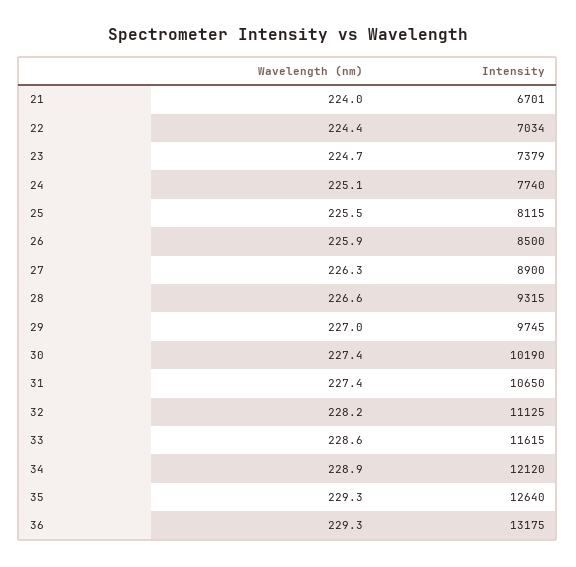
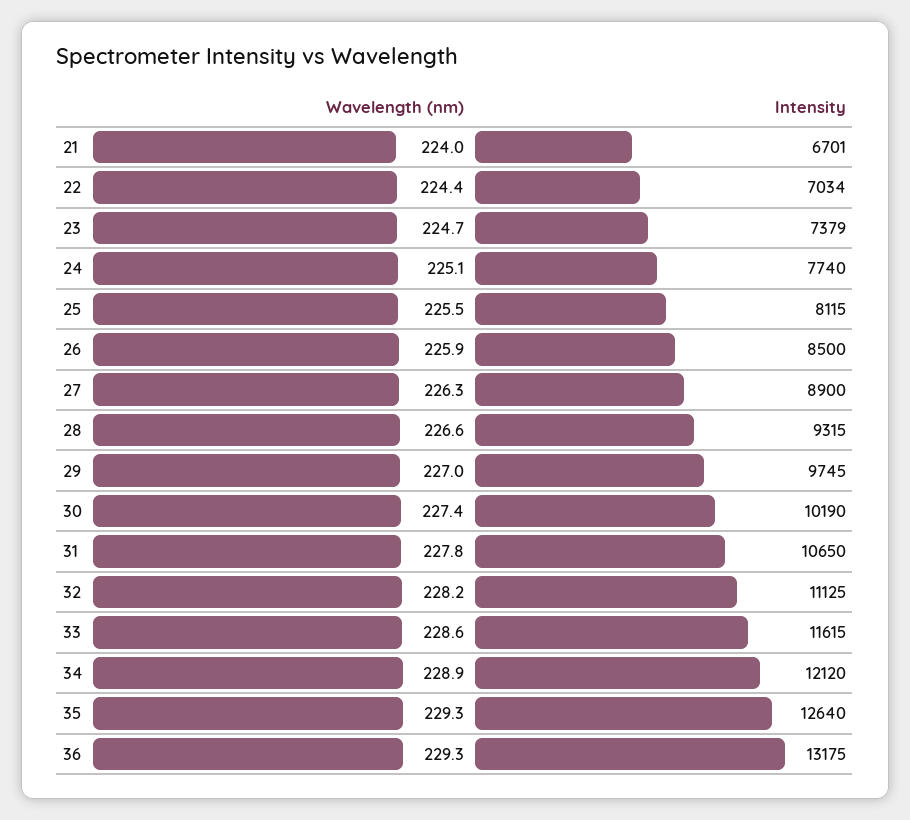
  {
    "Wavelength (nm)": {
      "21": 224,
      "22": 224.4,
      "23": 224.7,
      "24": 225.1,
      "25": 225.5,
      "26": 225.9,
      "27": 226.3,
      "28": 226.6,
      "29": 227,
      "30": 227.4,
-     "31": 227.4,
+     "31": 227.8,
      "32": 228.2,
      "33": 228.6,
      "34": 228.9,
      "35": 229.3,
      "36": 229.3
    },
    "Intensity": {
      "21": 6701,
      "22": 7034,
      "23": 7379,
      "24": 7740,
      "25": 8115,
      "26": 8500,
      "27": 8900,
      "28": 9315,
      "29": 9745,
      "30": 10190,
      "31": 10650,
      "32": 11125,
      "33": 11615,
      "34": 12120,
      "35": 12640,
      "36": 13175
    }
  }

